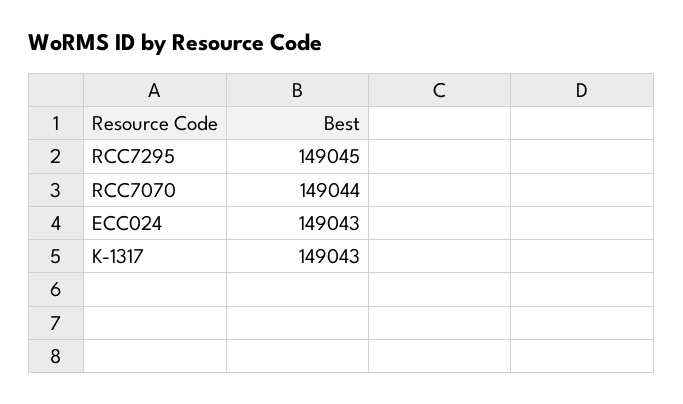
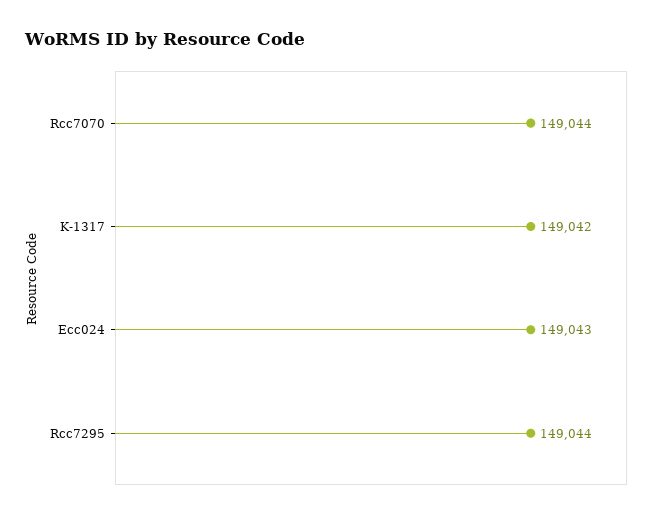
  {
-   "RCC7295": 149045,
+   "RCC7295": 149044,
    "RCC7070": 149044,
    "ECC024": 149043,
-   "K-1317": 149043
+   "K-1317": 149042
  }

